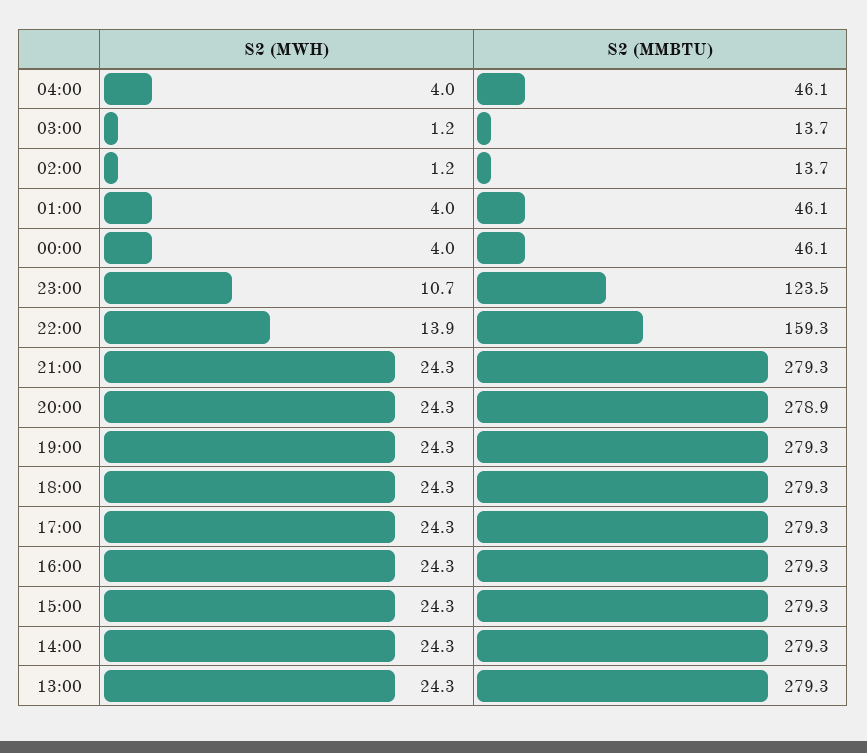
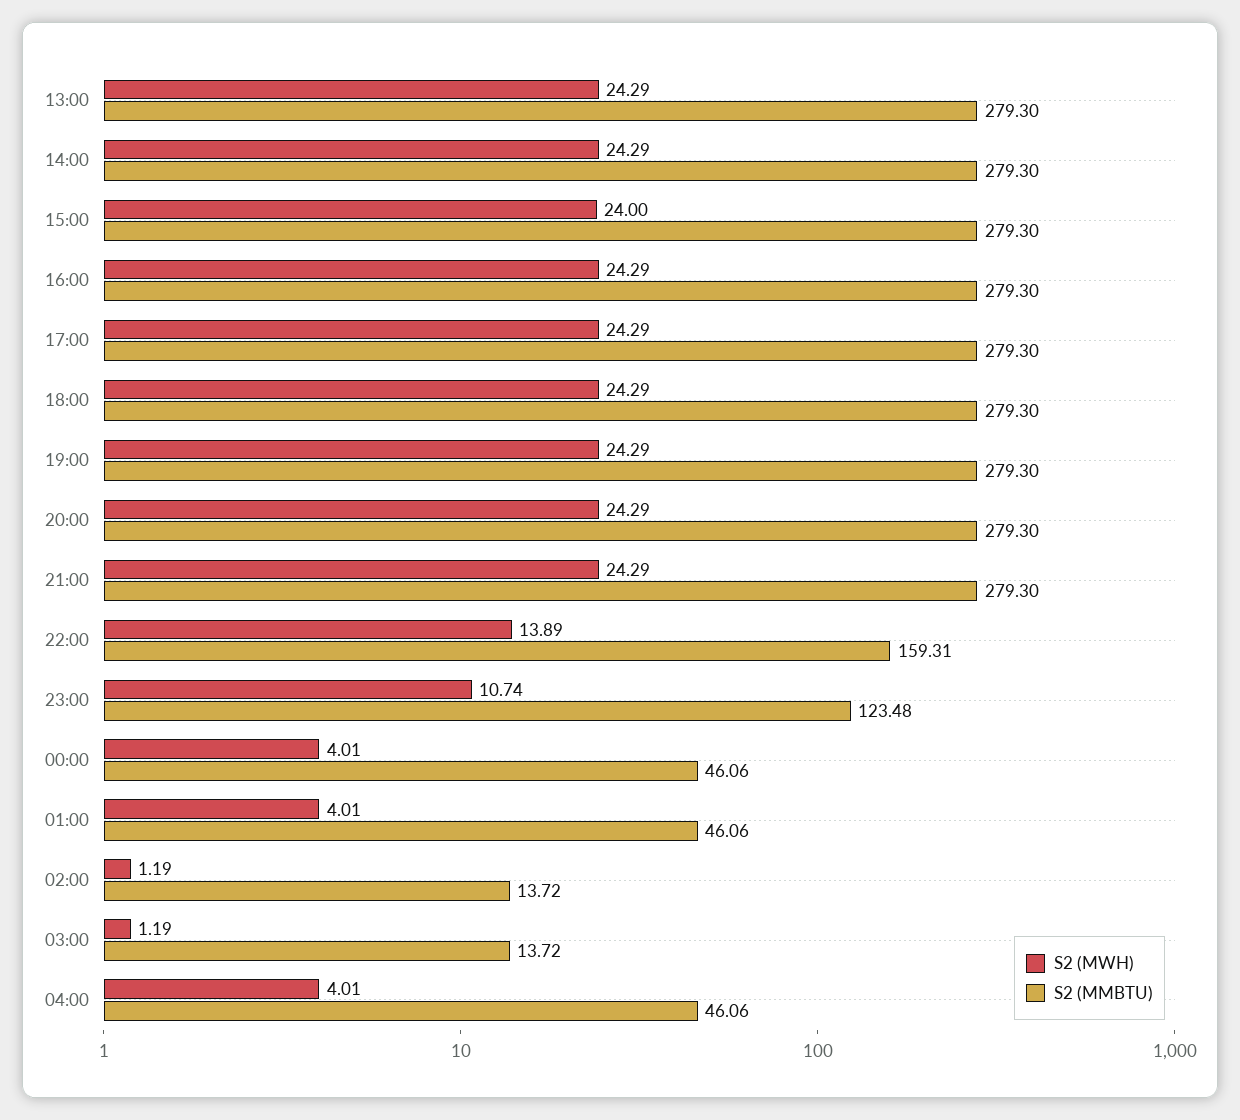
  {
    "S2 (MWH)": {
      "04:00": 4.01,
      "03:00": 1.19,
      "02:00": 1.19,
      "01:00": 4.01,
      "00:00": 4.01,
      "23:00": 10.74,
      "22:00": 13.89,
      "21:00": 24.29,
      "20:00": 24.29,
      "19:00": 24.29,
      "18:00": 24.29,
      "17:00": 24.29,
      "16:00": 24.29,
-     "15:00": 24.3,
+     "15:00": 24,
      "14:00": 24.29,
      "13:00": 24.29
    },
    "S2 (MMBTU)": {
      "04:00": 46.06,
      "03:00": 13.72,
      "02:00": 13.72,
      "01:00": 46.06,
      "00:00": 46.06,
      "23:00": 123.48,
      "22:00": 159.31,
      "21:00": 279.3,
-     "20:00": 278.9,
+     "20:00": 279.3,
      "19:00": 279.3,
      "18:00": 279.3,
      "17:00": 279.3,
      "16:00": 279.3,
      "15:00": 279.3,
      "14:00": 279.3,
      "13:00": 279.3
    }
  }

